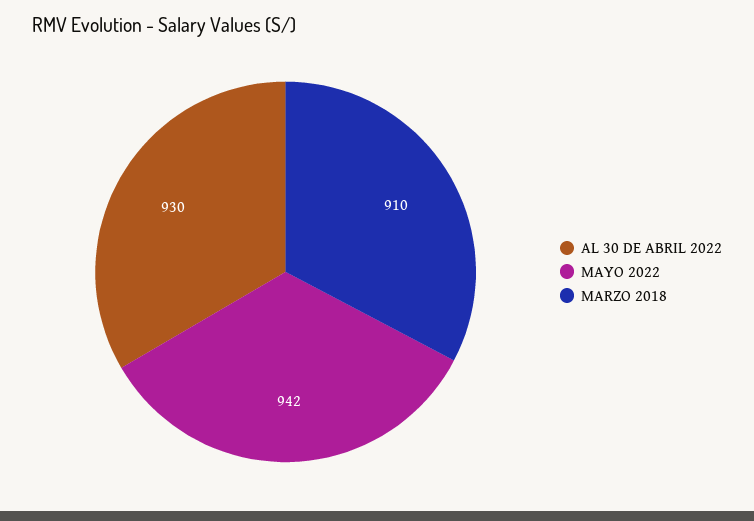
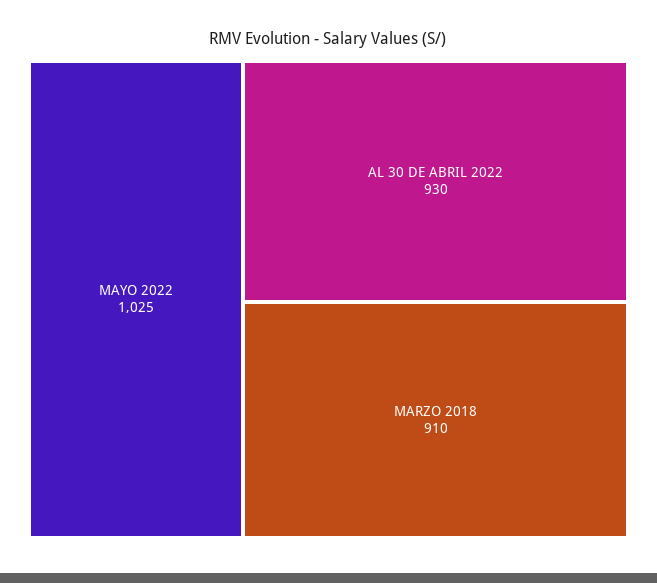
  {
    "AL 30 DE ABRIL 2022": 930,
-   "MAYO 2022": 942,
+   "MAYO 2022": 1025,
    "MARZO 2018": 910
  }

